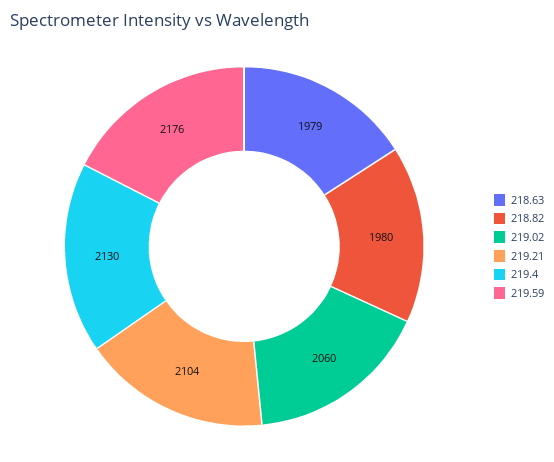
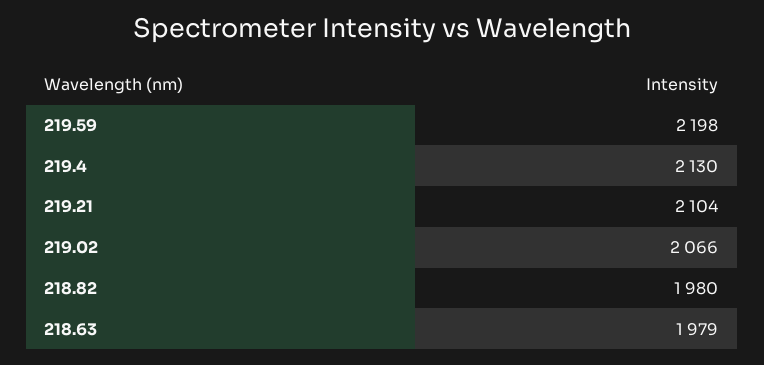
  {
    "218.63": 1979,
    "218.82": 1980,
-   "219.02": 2060,
+   "219.02": 2066,
    "219.21": 2104,
    "219.4": 2130,
-   "219.59": 2176
+   "219.59": 2198
  }

